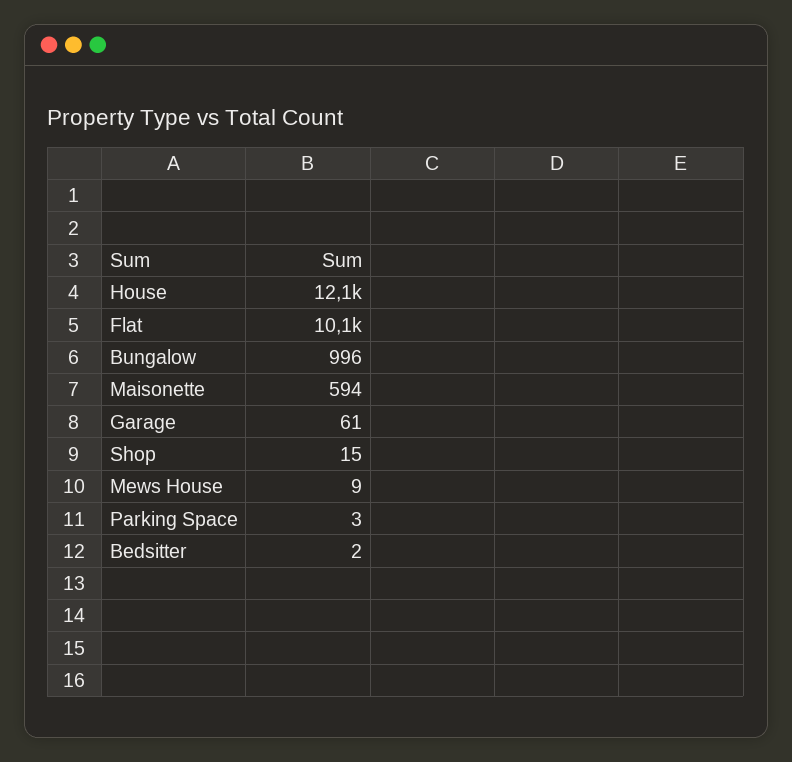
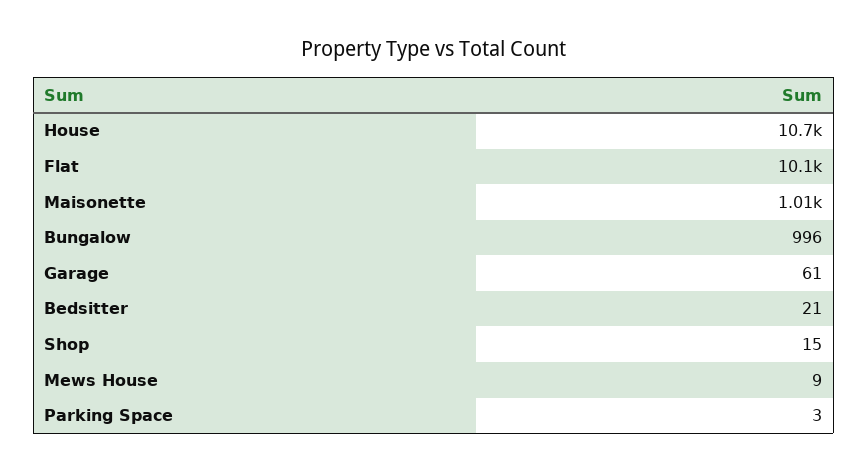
  {
-   "House": 12100,
+   "House": 10700,
    "Flat": 10100,
    "Bungalow": 996,
-   "Maisonette": 594,
+   "Maisonette": 1010,
    "Garage": 61,
    "Shop": 15,
    "Mews House": 9,
    "Parking Space": 3,
-   "Bedsitter": 2
+   "Bedsitter": 21
  }

